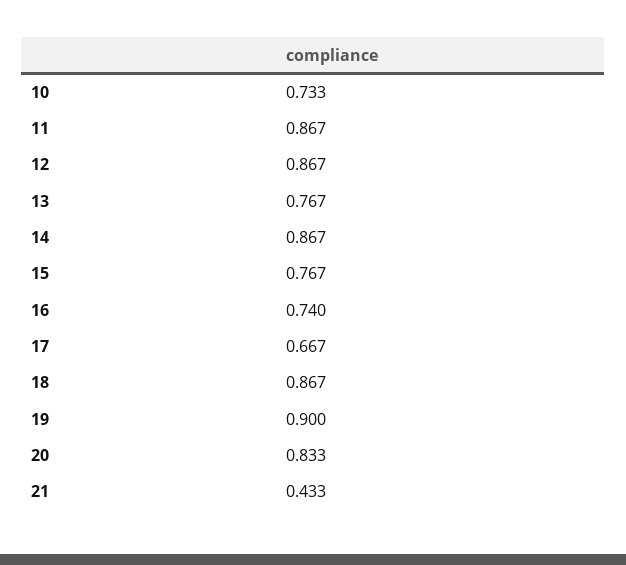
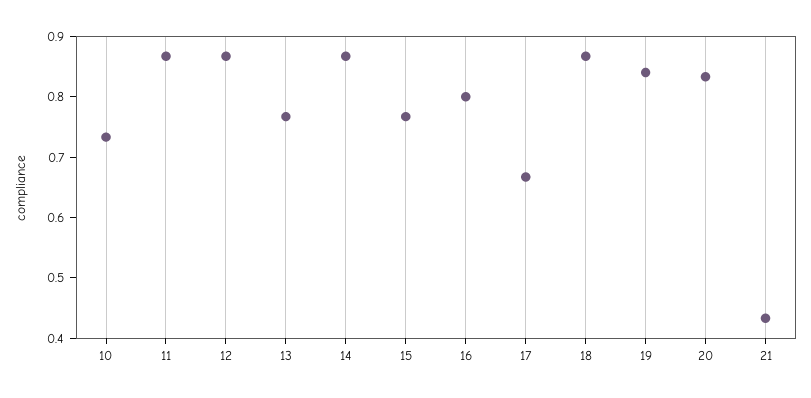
  {
    "10": 0.733,
    "11": 0.867,
    "12": 0.867,
    "13": 0.767,
    "14": 0.867,
    "15": 0.767,
-   "16": 0.74,
+   "16": 0.8,
    "17": 0.667,
    "18": 0.867,
-   "19": 0.9,
+   "19": 0.84,
    "20": 0.833,
    "21": 0.433
  }

